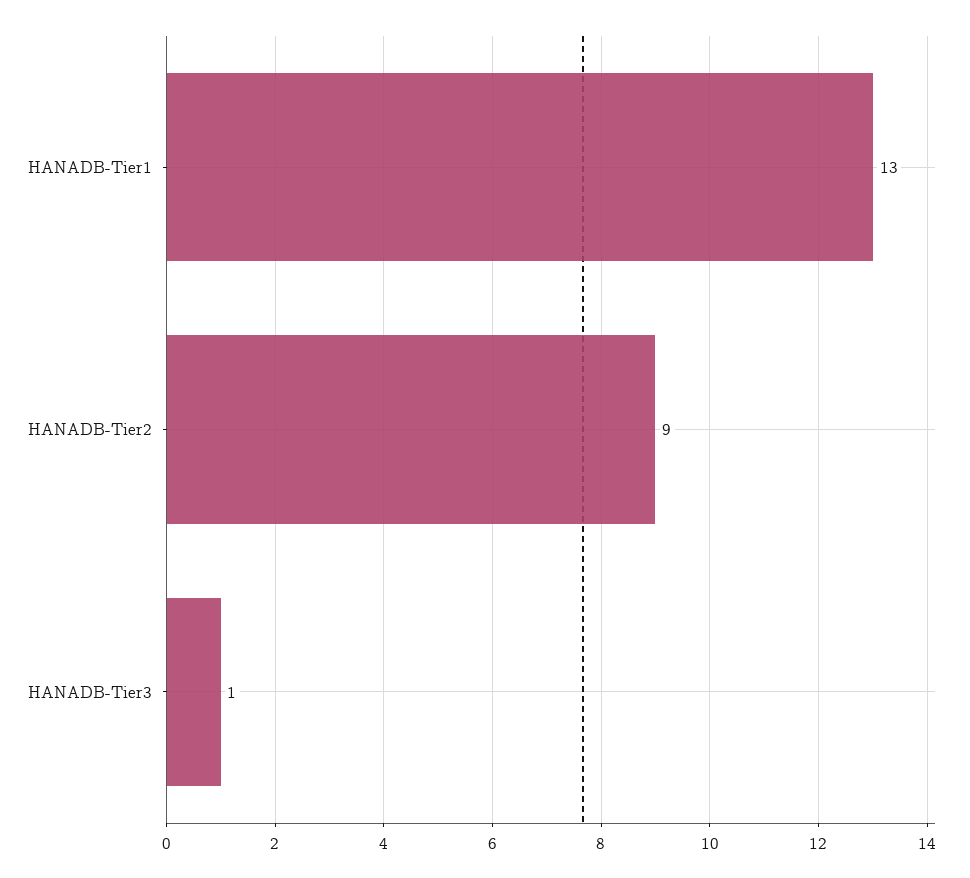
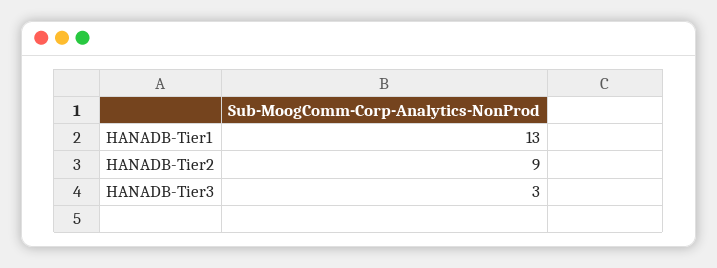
  {
    "HANADB-Tier1": 13,
    "HANADB-Tier2": 9,
-   "HANADB-Tier3": 1
+   "HANADB-Tier3": 3
  }

